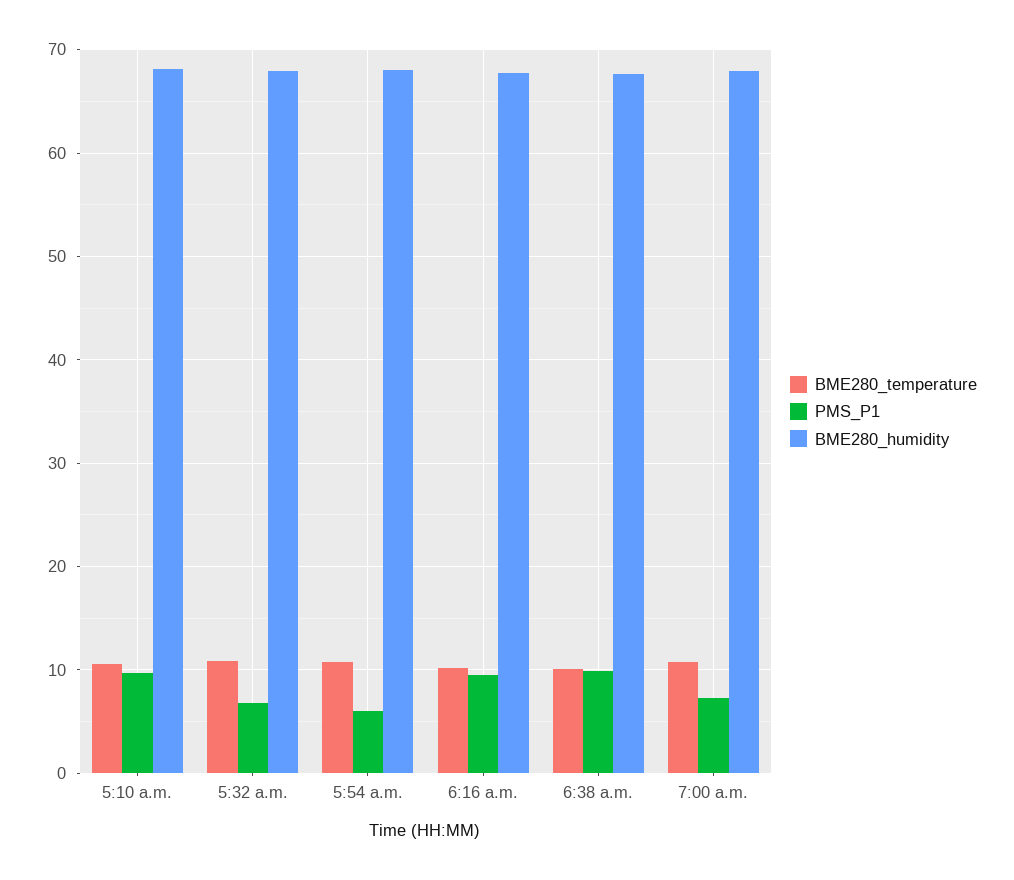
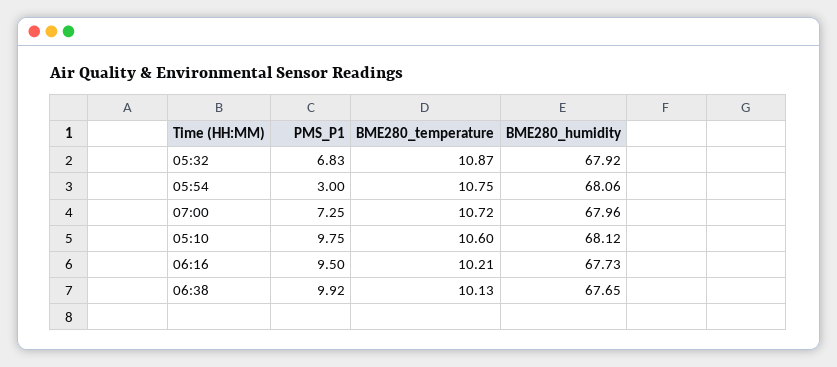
  {
    "BME280_temperature": {
      "5:10 a.m.": 10.6,
      "5:32 a.m.": 10.87,
      "5:54 a.m.": 10.75,
      "6:16 a.m.": 10.21,
      "6:38 a.m.": 10.13,
      "7:00 a.m.": 10.72
    },
    "PMS_P1": {
      "5:10 a.m.": 9.75,
      "5:32 a.m.": 6.83,
-     "5:54 a.m.": 6,
+     "5:54 a.m.": 3,
      "6:16 a.m.": 9.5,
      "6:38 a.m.": 9.92,
      "7:00 a.m.": 7.25
    },
    "BME280_humidity": {
      "5:10 a.m.": 68.12,
      "5:32 a.m.": 67.92,
      "5:54 a.m.": 68.06,
      "6:16 a.m.": 67.73,
      "6:38 a.m.": 67.65,
      "7:00 a.m.": 67.96
    }
  }

